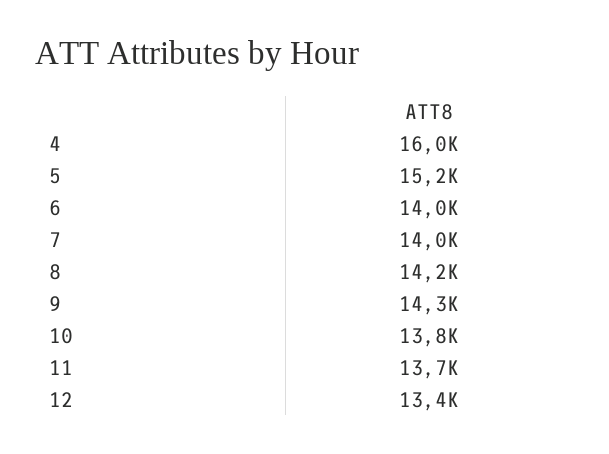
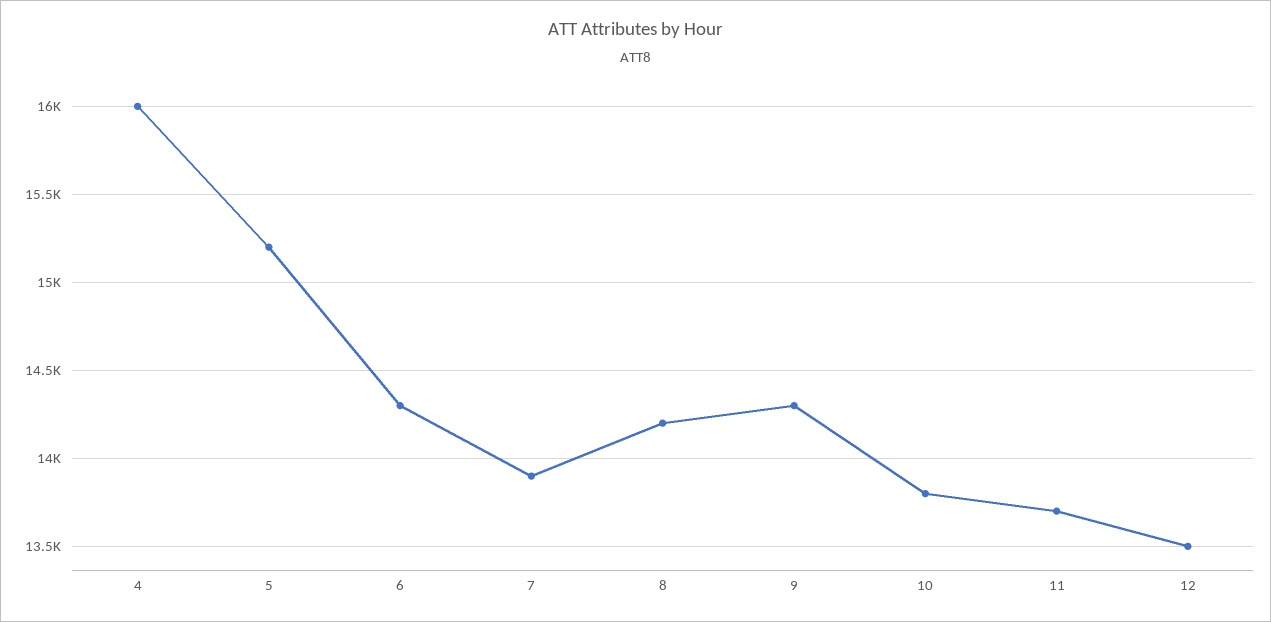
  {
    "4": 16000,
    "5": 15200,
-   "6": 14000,
+   "6": 14300,
-   "7": 14000,
+   "7": 13900,
    "8": 14200,
    "9": 14300,
    "10": 13800,
    "11": 13700,
-   "12": 13400
+   "12": 13500
  }

